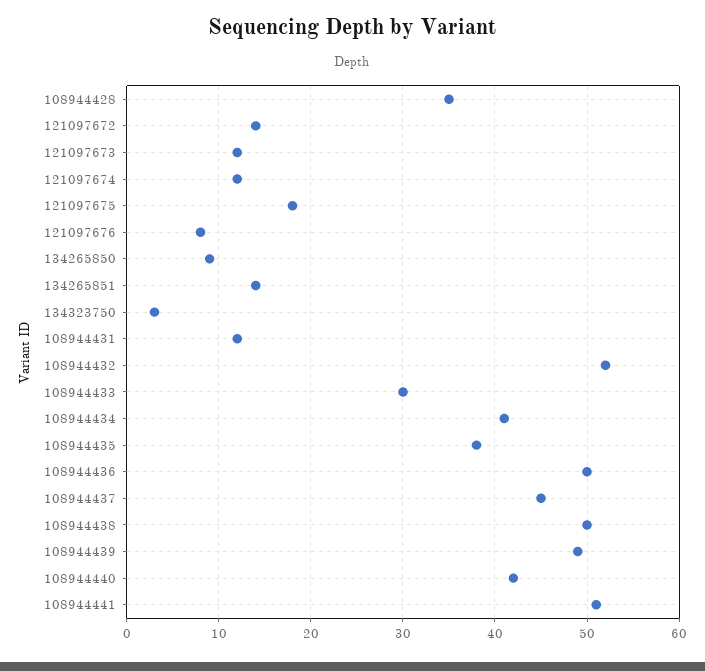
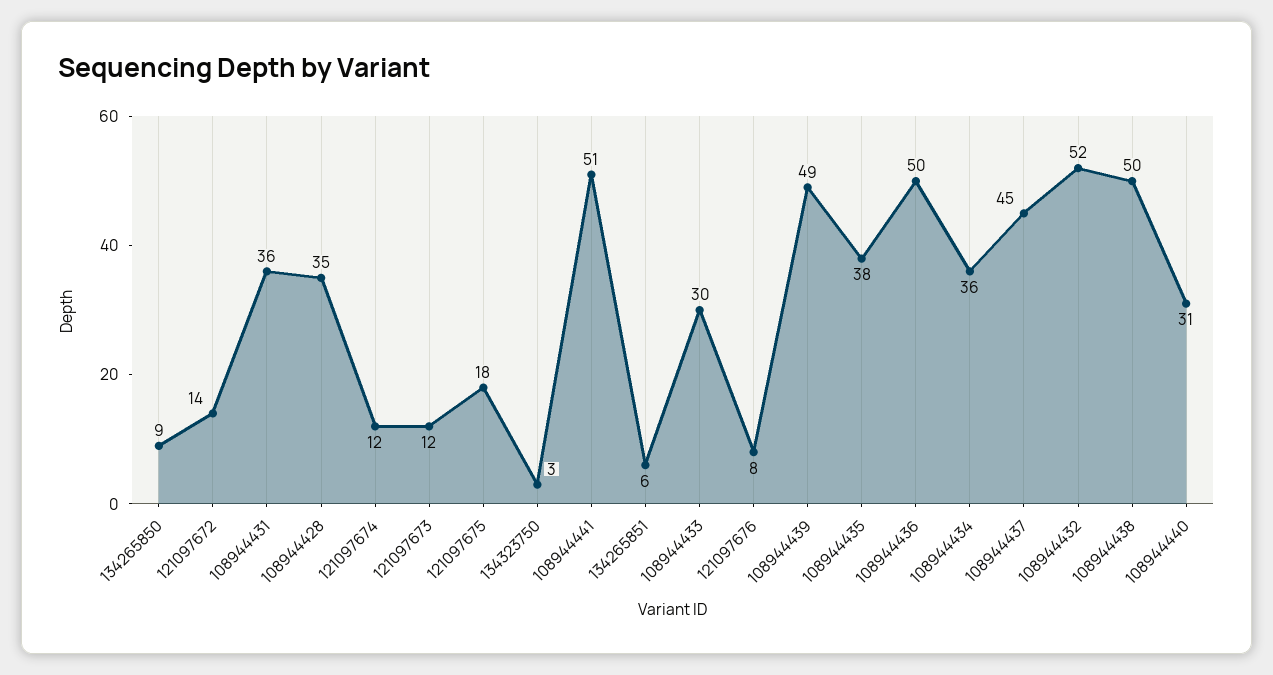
  {
    "108944428": 35,
    "121097672": 14,
    "121097673": 12,
    "121097674": 12,
    "121097675": 18,
    "121097676": 8,
    "134265850": 9,
-   "134265851": 14,
+   "134265851": 6,
    "134323750": 3,
-   "108944431": 12,
+   "108944431": 36,
    "108944432": 52,
    "108944433": 30,
-   "108944434": 41,
+   "108944434": 36,
    "108944435": 38,
    "108944436": 50,
    "108944437": 45,
    "108944438": 50,
    "108944439": 49,
-   "108944440": 42,
+   "108944440": 31,
    "108944441": 51
  }

